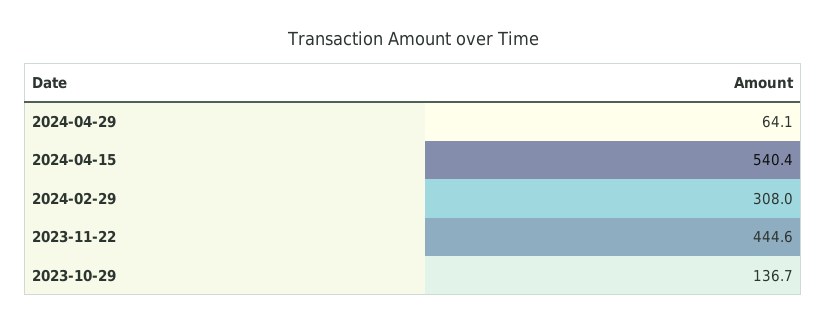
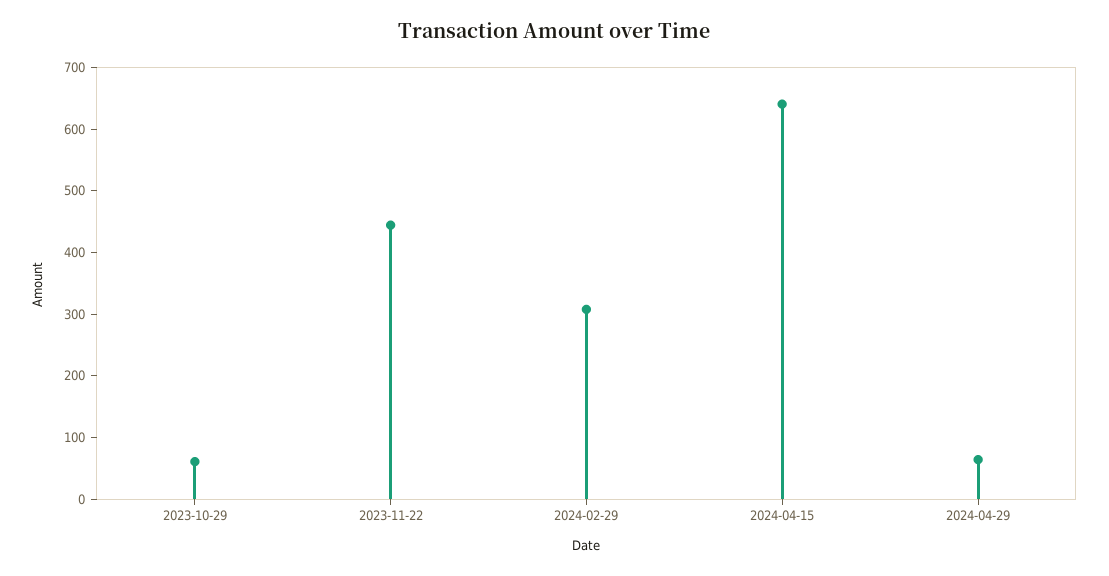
  {
    "2024-04-29": 64.1,
-   "2024-04-15": 540.4,
+   "2024-04-15": 640,
    "2024-02-29": 308,
    "2023-11-22": 444.6,
-   "2023-10-29": 136.7
+   "2023-10-29": 60
  }

